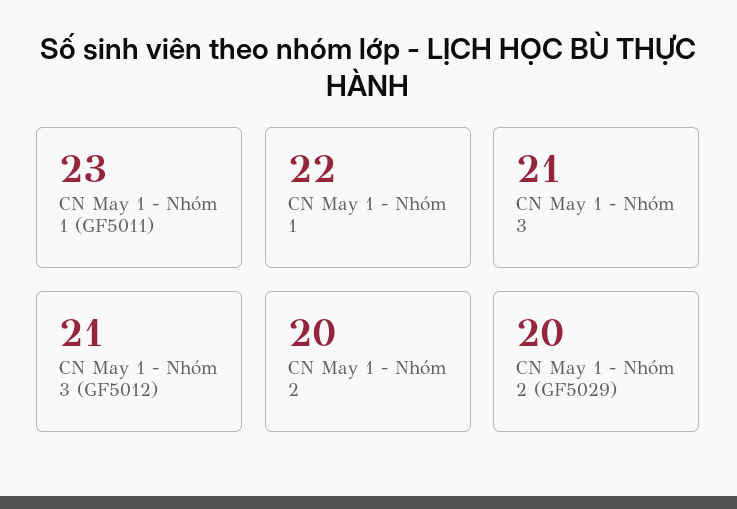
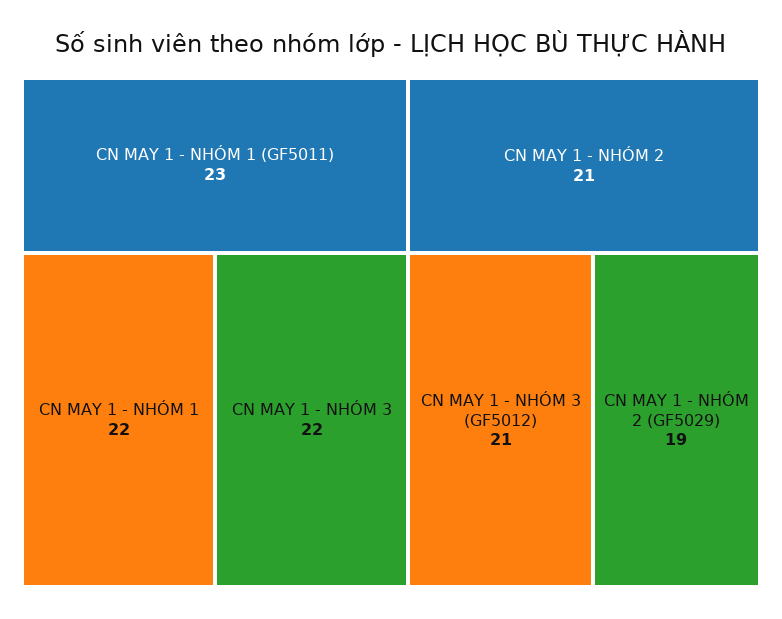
  {
    "CN May 1 - Nhóm 1 (GF5011)": 23,
    "CN May 1 - Nhóm 1": 22,
-   "CN May 1 - Nhóm 3": 21,
+   "CN May 1 - Nhóm 3": 22,
    "CN May 1 - Nhóm 3 (GF5012)": 21,
-   "CN May 1 - Nhóm 2": 20,
+   "CN May 1 - Nhóm 2": 21,
-   "CN May 1 - Nhóm 2 (GF5029)": 20
+   "CN May 1 - Nhóm 2 (GF5029)": 19
  }

